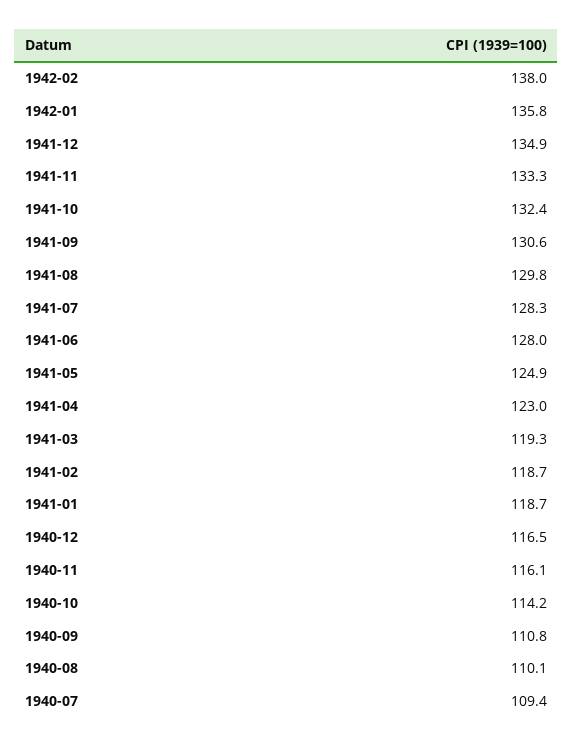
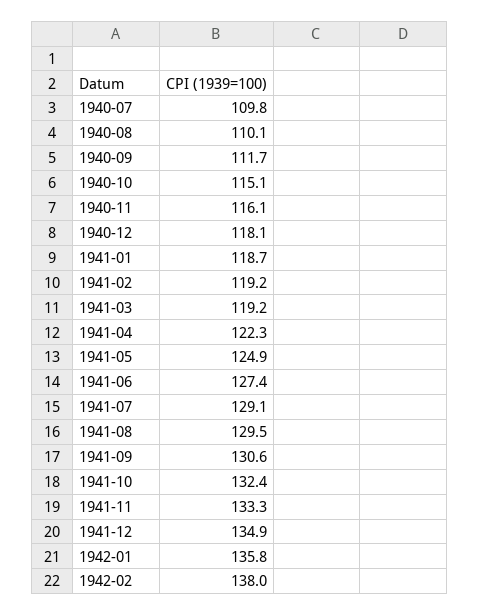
  {
    "1942-02": 138,
    "1942-01": 135.8,
    "1941-12": 134.9,
    "1941-11": 133.3,
    "1941-10": 132.4,
    "1941-09": 130.6,
-   "1941-08": 129.8,
+   "1941-08": 129.5,
-   "1941-07": 128.3,
+   "1941-07": 129.1,
-   "1941-06": 128,
+   "1941-06": 127.4,
    "1941-05": 124.9,
-   "1941-04": 123,
+   "1941-04": 122.3,
-   "1941-03": 119.3,
+   "1941-03": 119.2,
-   "1941-02": 118.7,
+   "1941-02": 119.2,
    "1941-01": 118.7,
-   "1940-12": 116.5,
+   "1940-12": 118.1,
    "1940-11": 116.1,
-   "1940-10": 114.2,
+   "1940-10": 115.1,
-   "1940-09": 110.8,
+   "1940-09": 111.7,
    "1940-08": 110.1,
-   "1940-07": 109.4
+   "1940-07": 109.8
  }

